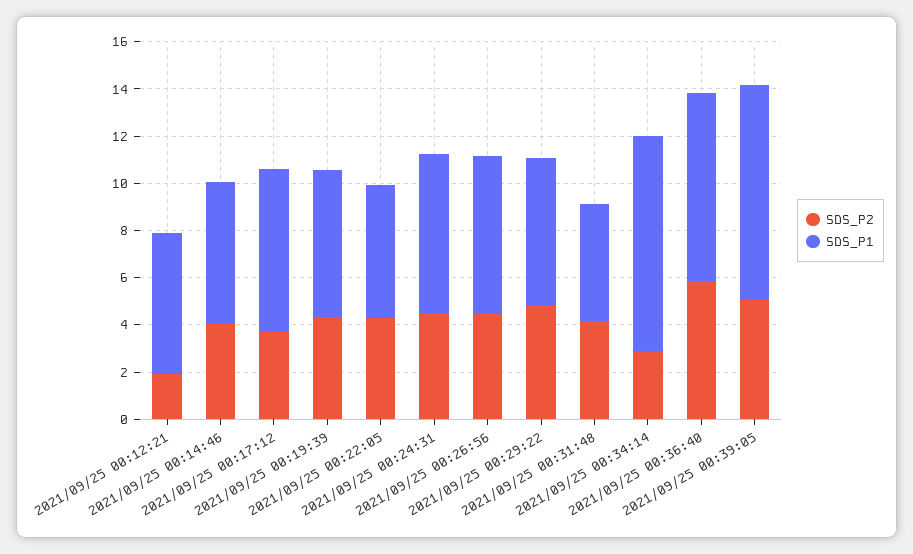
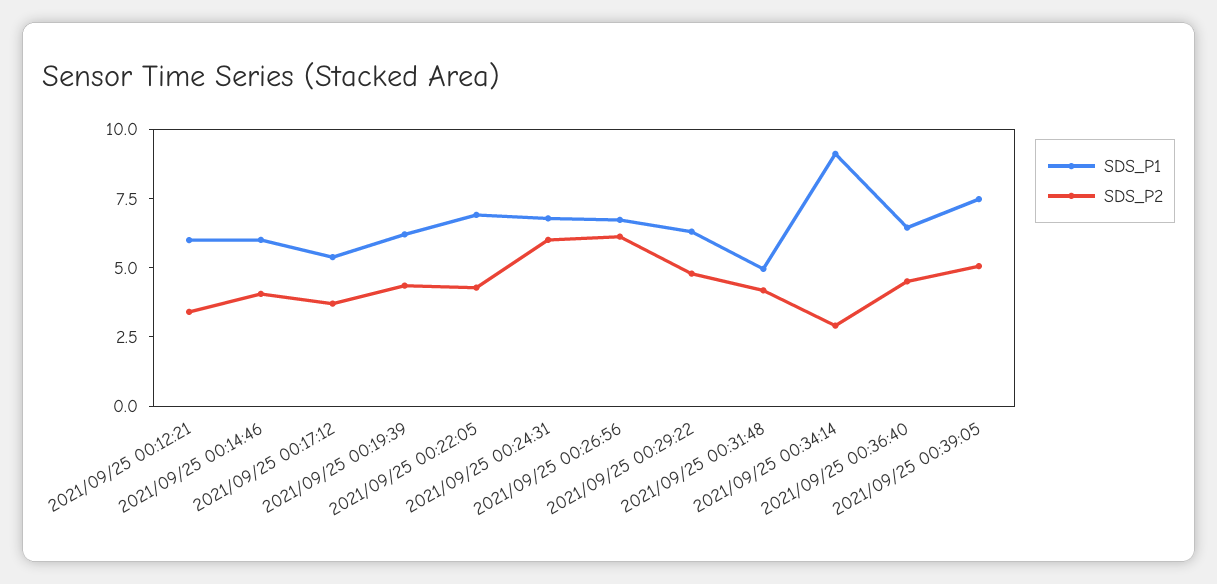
  {
    "SDS_P2": {
-     "2021/09/25 00:12:21": 2,
+     "2021/09/25 00:12:21": 3.5,
      "2021/09/25 00:14:46": 4,
      "2021/09/25 00:17:12": 3.5,
      "2021/09/25 00:19:39": 4.5,
      "2021/09/25 00:22:05": 4.5,
-     "2021/09/25 00:24:31": 4.5,
+     "2021/09/25 00:24:31": 6,
-     "2021/09/25 00:26:56": 4.5,
+     "2021/09/25 00:26:56": 6,
      "2021/09/25 00:29:22": 5,
      "2021/09/25 00:31:48": 4,
      "2021/09/25 00:34:14": 3,
-     "2021/09/25 00:36:40": 6,
+     "2021/09/25 00:36:40": 4.5,
      "2021/09/25 00:39:05": 5
    },
    "SDS_P1": {
      "2021/09/25 00:12:21": 6,
      "2021/09/25 00:14:46": 6,
-     "2021/09/25 00:17:12": 7,
+     "2021/09/25 00:17:12": 5.5,
      "2021/09/25 00:19:39": 6,
-     "2021/09/25 00:22:05": 5.5,
+     "2021/09/25 00:22:05": 7,
      "2021/09/25 00:24:31": 7,
      "2021/09/25 00:26:56": 6.5,
      "2021/09/25 00:29:22": 6.5,
      "2021/09/25 00:31:48": 5,
      "2021/09/25 00:34:14": 9,
-     "2021/09/25 00:36:40": 8,
+     "2021/09/25 00:36:40": 6.5,
-     "2021/09/25 00:39:05": 9
+     "2021/09/25 00:39:05": 7.5
    }
  }

